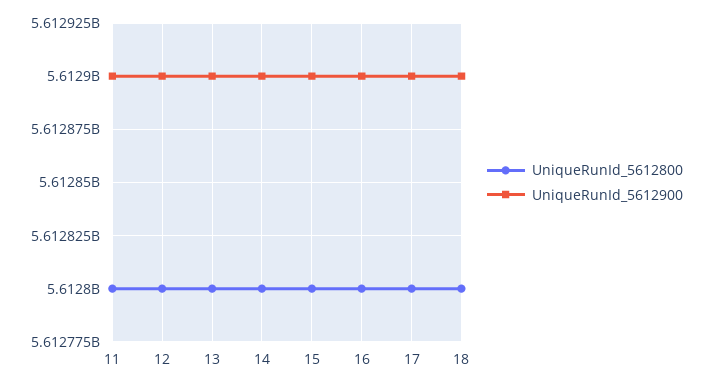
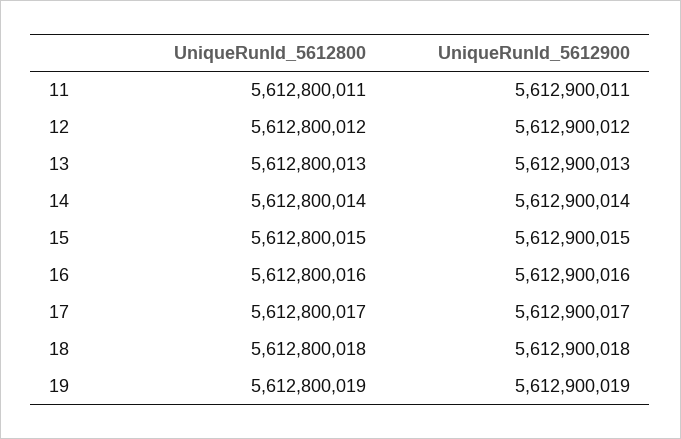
  {
    "UniqueRunId_5612800": {
      "11": 5612800011,
      "12": 5612800012,
      "13": 5612800013,
      "14": 5612800014,
      "15": 5612800015,
      "16": 5612800016,
      "17": 5612800017,
-     "18": 5612800018
+     "18": 5612800018,
+     "19": 5612800019
    },
    "UniqueRunId_5612900": {
      "11": 5612900011,
      "12": 5612900012,
      "13": 5612900013,
      "14": 5612900014,
      "15": 5612900015,
      "16": 5612900016,
      "17": 5612900017,
-     "18": 5612900018
+     "18": 5612900018,
+     "19": 5612900019
    }
  }

